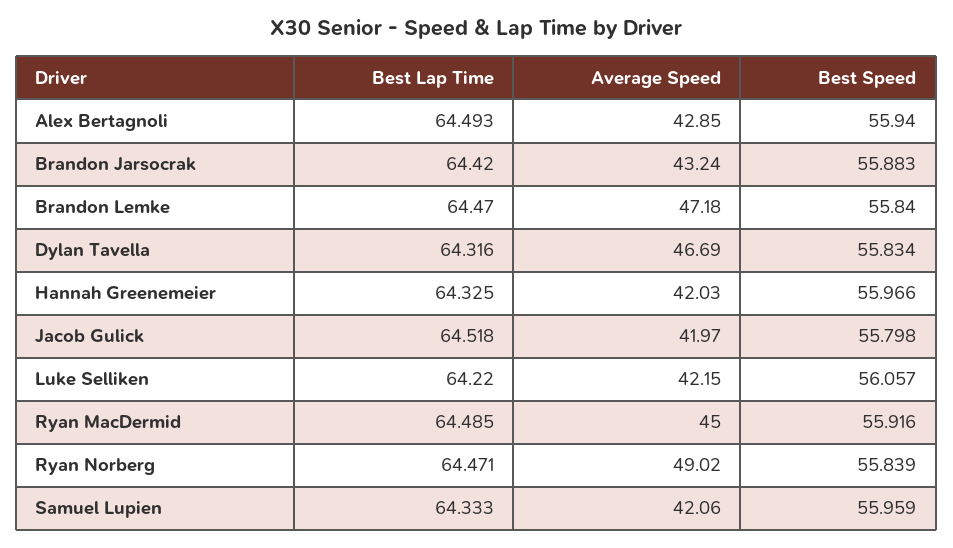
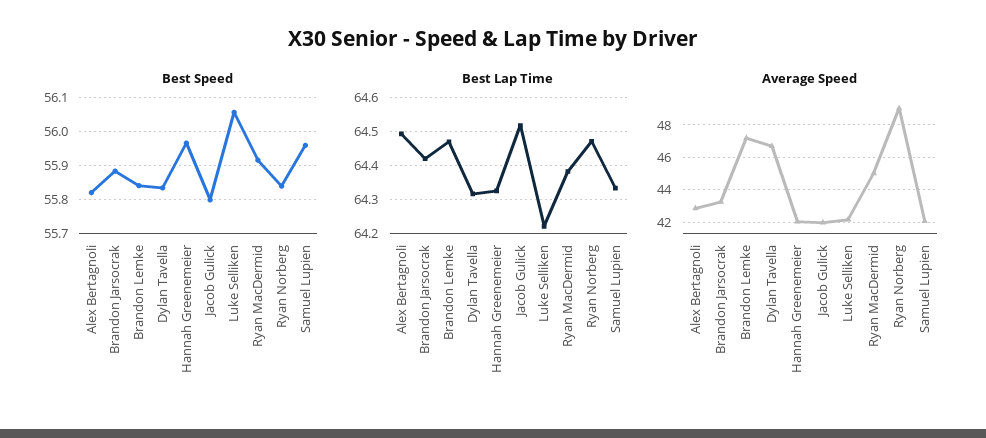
  {
    "Best Lap Time": {
      "Alex Bertagnoli": 64.493,
      "Brandon Jarsocrak": 64.42,
      "Brandon Lemke": 64.47,
      "Dylan Tavella": 64.316,
      "Hannah Greenemeier": 64.325,
      "Jacob Gulick": 64.518,
      "Luke Selliken": 64.22,
-     "Ryan MacDermid": 64.485,
+     "Ryan MacDermid": 64.38,
      "Ryan Norberg": 64.471,
      "Samuel Lupien": 64.333
    },
    "Average Speed": {
      "Alex Bertagnoli": 42.85,
      "Brandon Jarsocrak": 43.24,
      "Brandon Lemke": 47.18,
      "Dylan Tavella": 46.69,
      "Hannah Greenemeier": 42.03,
      "Jacob Gulick": 41.97,
      "Luke Selliken": 42.15,
      "Ryan MacDermid": 45,
      "Ryan Norberg": 49.02,
      "Samuel Lupien": 42.06
    },
    "Best Speed": {
-     "Alex Bertagnoli": 55.94,
+     "Alex Bertagnoli": 55.82,
      "Brandon Jarsocrak": 55.883,
      "Brandon Lemke": 55.84,
      "Dylan Tavella": 55.834,
      "Hannah Greenemeier": 55.966,
      "Jacob Gulick": 55.798,
      "Luke Selliken": 56.057,
      "Ryan MacDermid": 55.916,
      "Ryan Norberg": 55.839,
      "Samuel Lupien": 55.959
    }
  }

